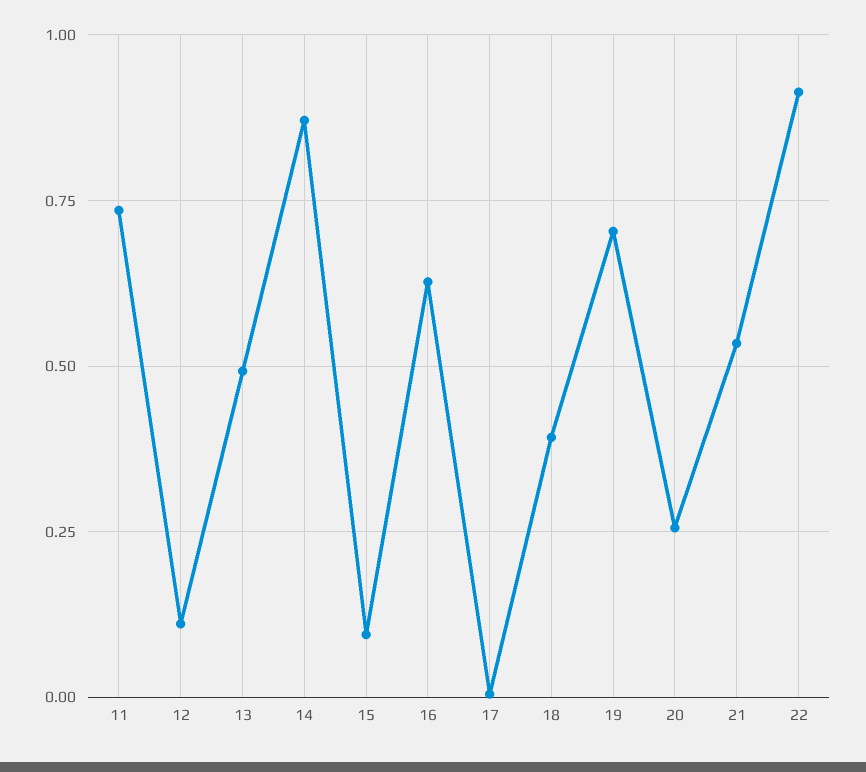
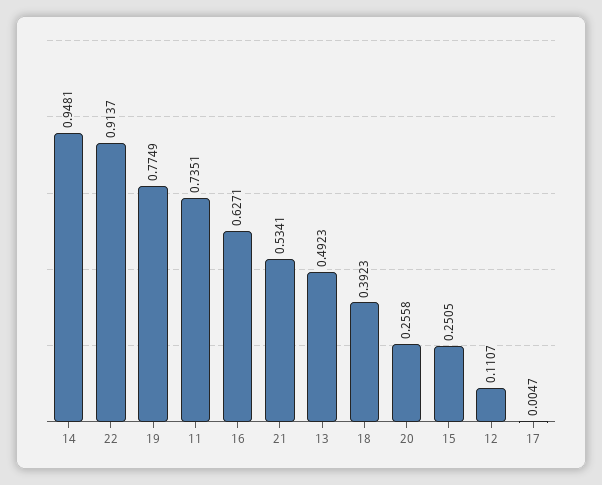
  {
    "11": 0.7351,
    "12": 0.1107,
    "13": 0.4923,
-   "14": 0.875,
+   "14": 0.9481,
-   "15": 0.1,
+   "15": 0.2505,
    "16": 0.6271,
    "17": 0.0047,
    "18": 0.3923,
-   "19": 0.7,
+   "19": 0.7749,
    "20": 0.2558,
    "21": 0.5341,
    "22": 0.9137
  }

